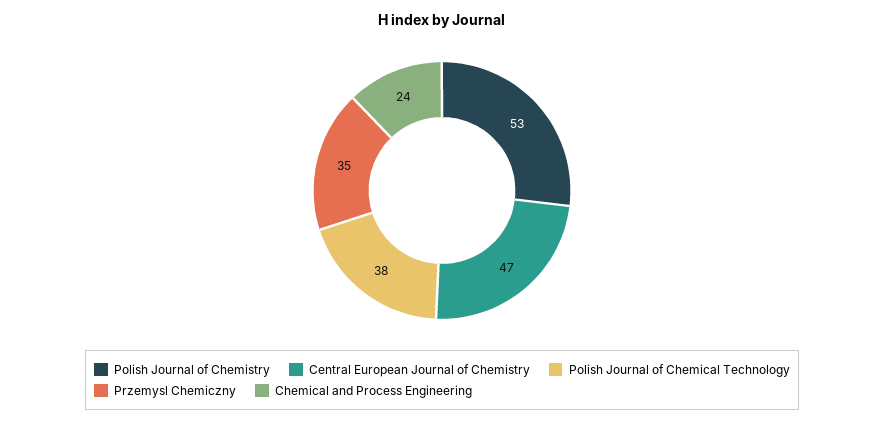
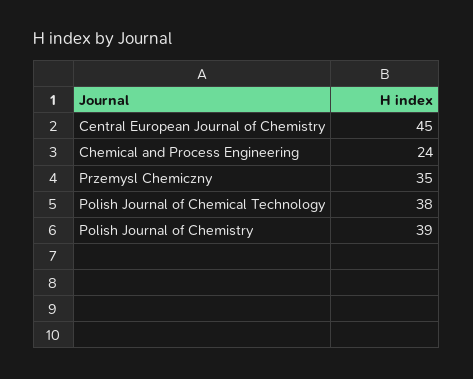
  {
-   "Polish Journal of Chemistry": 53,
+   "Polish Journal of Chemistry": 39,
-   "Central European Journal of Chemistry": 47,
+   "Central European Journal of Chemistry": 45,
    "Polish Journal of Chemical Technology": 38,
    "Przemysl Chemiczny": 35,
    "Chemical and Process Engineering": 24
  }

